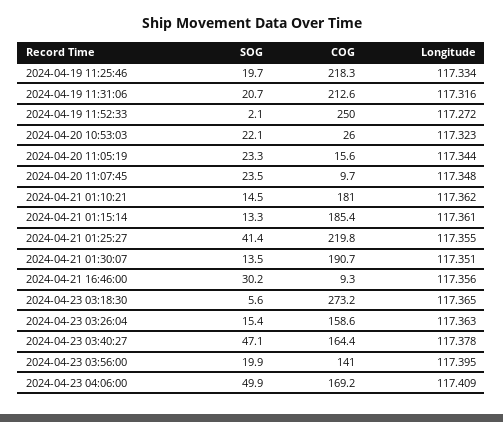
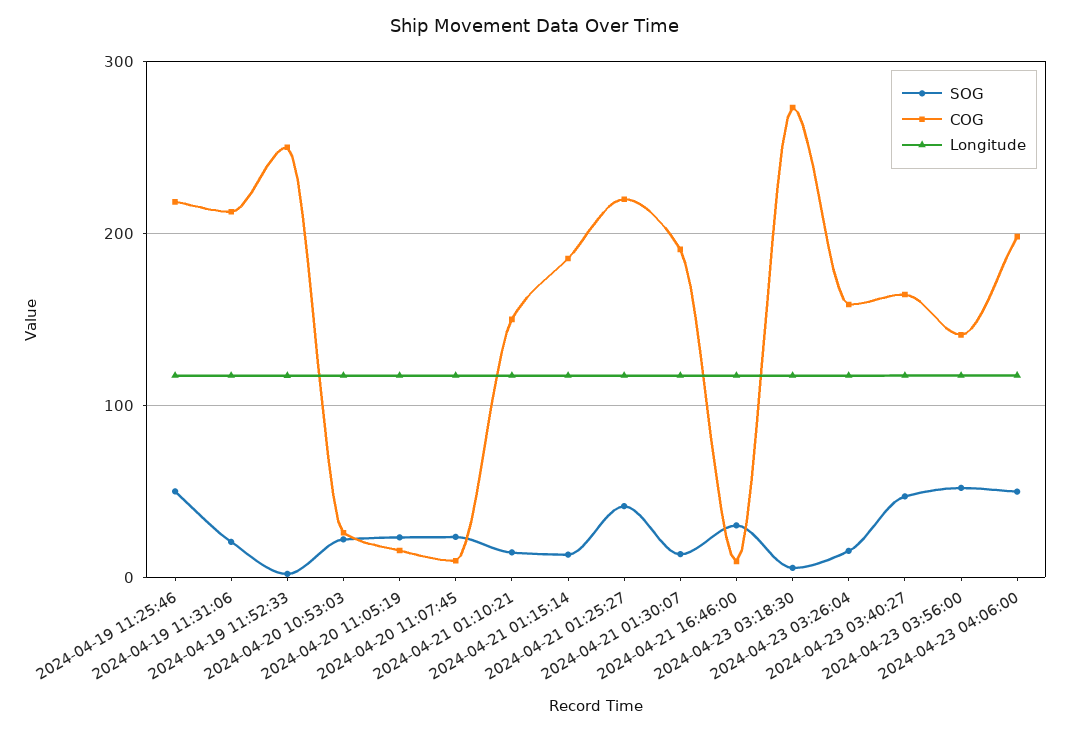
  {
    "SOG": {
-     "2024-04-19 11:25:46": 19.7,
+     "2024-04-19 11:25:46": 50,
      "2024-04-19 11:31:06": 20.7,
      "2024-04-19 11:52:33": 2.1,
      "2024-04-20 10:53:03": 22.1,
      "2024-04-20 11:05:19": 23.3,
      "2024-04-20 11:07:45": 23.5,
      "2024-04-21 01:10:21": 14.5,
      "2024-04-21 01:15:14": 13.3,
      "2024-04-21 01:25:27": 41.4,
      "2024-04-21 01:30:07": 13.5,
      "2024-04-21 16:46:00": 30.2,
      "2024-04-23 03:18:30": 5.6,
      "2024-04-23 03:26:04": 15.4,
      "2024-04-23 03:40:27": 47.1,
-     "2024-04-23 03:56:00": 19.9,
+     "2024-04-23 03:56:00": 50,
      "2024-04-23 04:06:00": 49.9
    },
    "COG": {
      "2024-04-19 11:25:46": 218.3,
      "2024-04-19 11:31:06": 212.6,
      "2024-04-19 11:52:33": 250,
      "2024-04-20 10:53:03": 26,
      "2024-04-20 11:05:19": 15.6,
      "2024-04-20 11:07:45": 9.7,
-     "2024-04-21 01:10:21": 181,
+     "2024-04-21 01:10:21": 150,
      "2024-04-21 01:15:14": 185.4,
      "2024-04-21 01:25:27": 219.8,
      "2024-04-21 01:30:07": 190.7,
      "2024-04-21 16:46:00": 9.3,
      "2024-04-23 03:18:30": 273.2,
      "2024-04-23 03:26:04": 158.6,
      "2024-04-23 03:40:27": 164.4,
      "2024-04-23 03:56:00": 141,
-     "2024-04-23 04:06:00": 169.2
+     "2024-04-23 04:06:00": 200
    },
    "Longitude": {
      "2024-04-19 11:25:46": 117.334,
      "2024-04-19 11:31:06": 117.316,
      "2024-04-19 11:52:33": 117.272,
      "2024-04-20 10:53:03": 117.323,
      "2024-04-20 11:05:19": 117.344,
      "2024-04-20 11:07:45": 117.348,
      "2024-04-21 01:10:21": 117.362,
      "2024-04-21 01:15:14": 117.361,
      "2024-04-21 01:25:27": 117.355,
      "2024-04-21 01:30:07": 117.351,
      "2024-04-21 16:46:00": 117.356,
      "2024-04-23 03:18:30": 117.365,
      "2024-04-23 03:26:04": 117.363,
      "2024-04-23 03:40:27": 117.378,
      "2024-04-23 03:56:00": 117.395,
      "2024-04-23 04:06:00": 117.409
    }
  }

